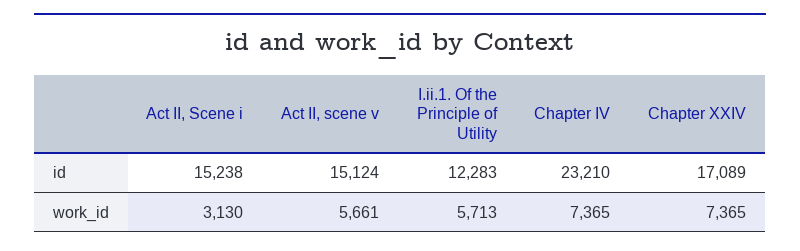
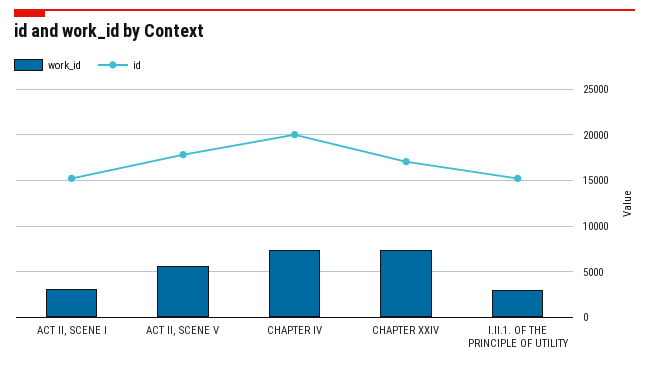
  {
    "id": {
      "Act II, Scene i": 15238,
-     "Act II, scene v": 15124,
+     "Act II, scene v": 18000,
-     "I.ii.1. Of the Principle of Utility": 12283,
+     "I.ii.1. Of the Principle of Utility": 15000,
-     "Chapter IV": 23210,
+     "Chapter IV": 20000,
      "Chapter XXIV": 17089
    },
    "work_id": {
      "Act II, Scene i": 3130,
      "Act II, scene v": 5661,
-     "I.ii.1. Of the Principle of Utility": 5713,
+     "I.ii.1. Of the Principle of Utility": 3000,
      "Chapter IV": 7365,
      "Chapter XXIV": 7365
    }
  }

